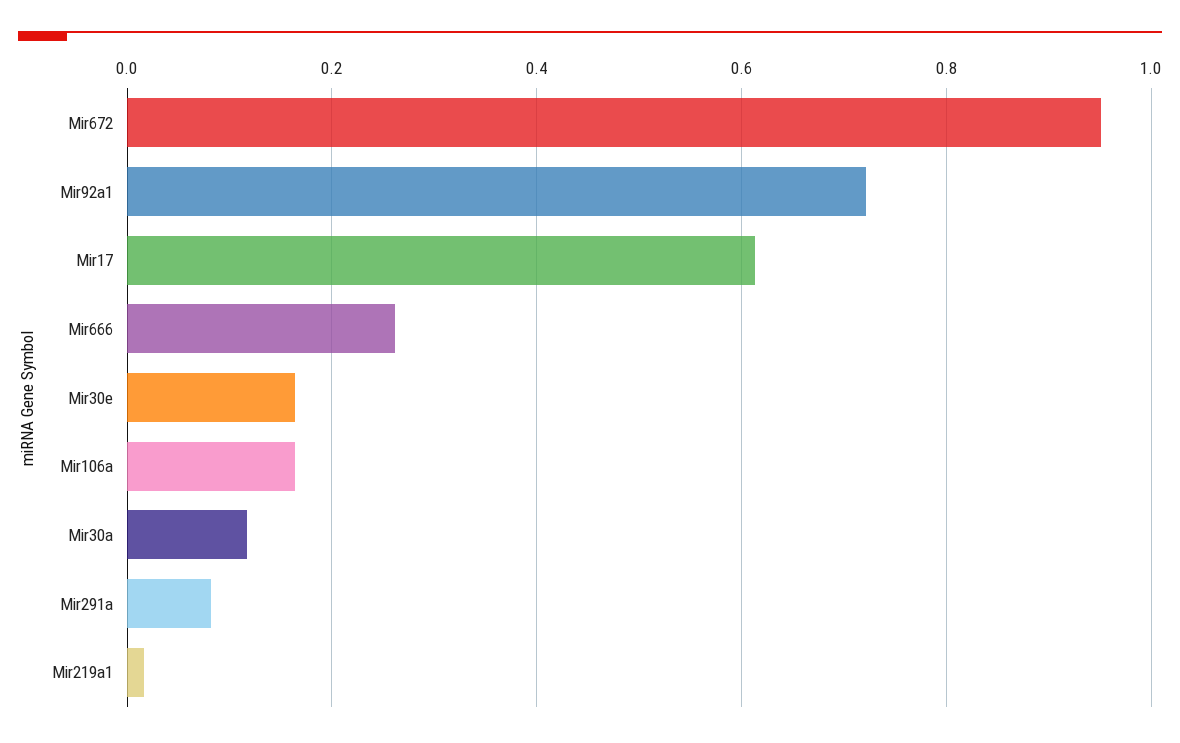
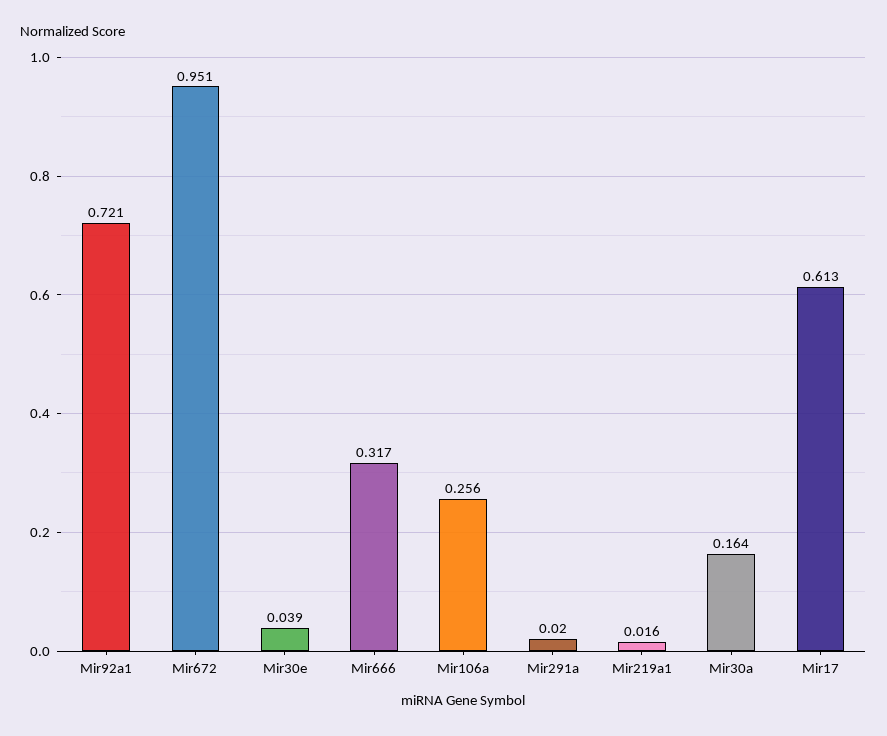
  {
    "Mir672": 0.951,
    "Mir92a1": 0.721,
    "Mir17": 0.613,
-   "Mir666": 0.26,
+   "Mir666": 0.317,
-   "Mir30e": 0.16,
+   "Mir30e": 0.039,
-   "Mir106a": 0.16,
+   "Mir106a": 0.256,
-   "Mir30a": 0.12,
+   "Mir30a": 0.164,
-   "Mir291a": 0.08,
+   "Mir291a": 0.02,
    "Mir219a1": 0.016
  }

